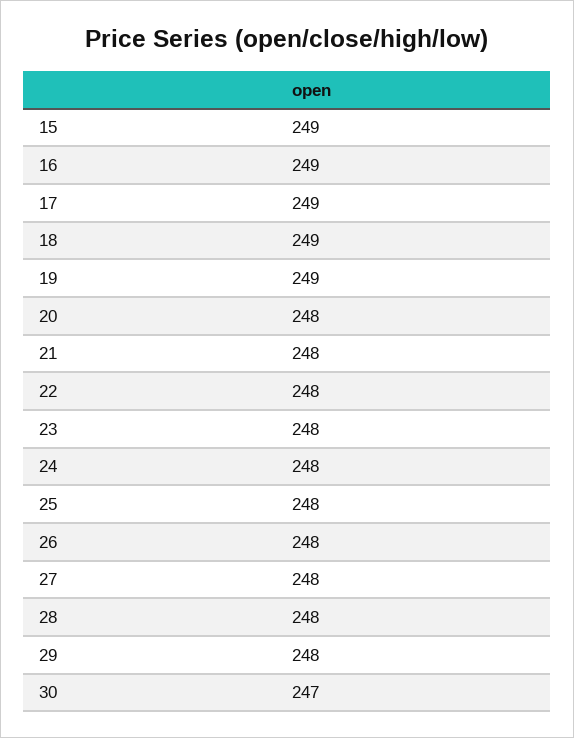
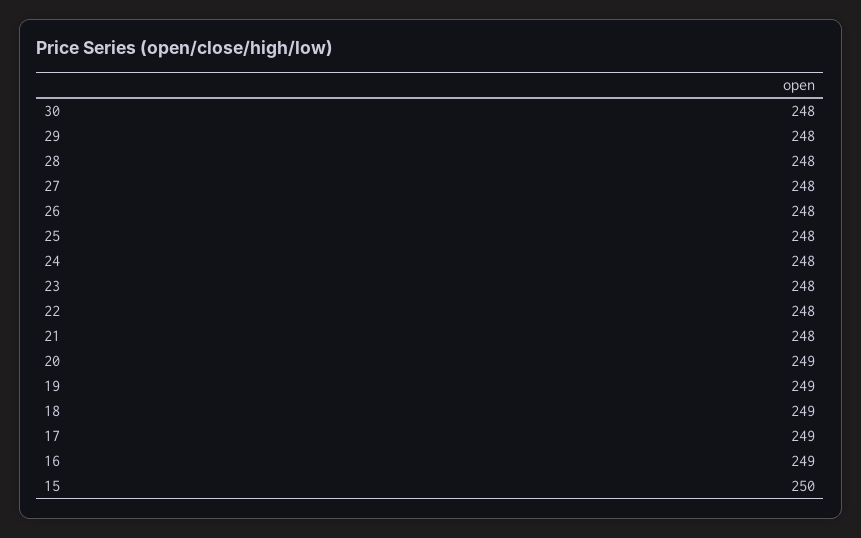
  {
-   "15": 249,
+   "15": 250,
    "16": 249,
    "17": 249,
    "18": 249,
    "19": 249,
-   "20": 248,
+   "20": 249,
    "21": 248,
    "22": 248,
    "23": 248,
    "24": 248,
    "25": 248,
    "26": 248,
    "27": 248,
    "28": 248,
    "29": 248,
-   "30": 247
+   "30": 248
  }

